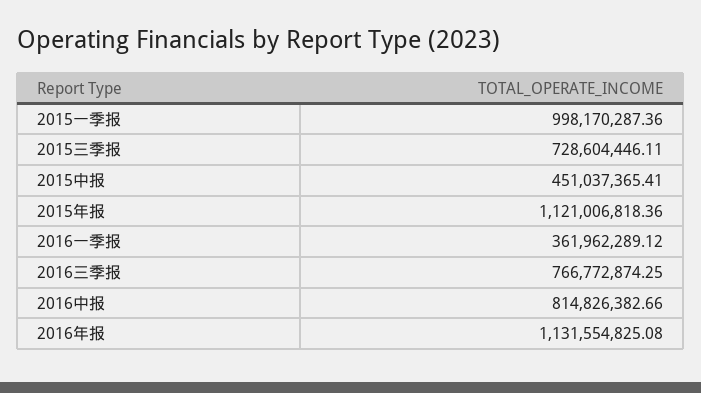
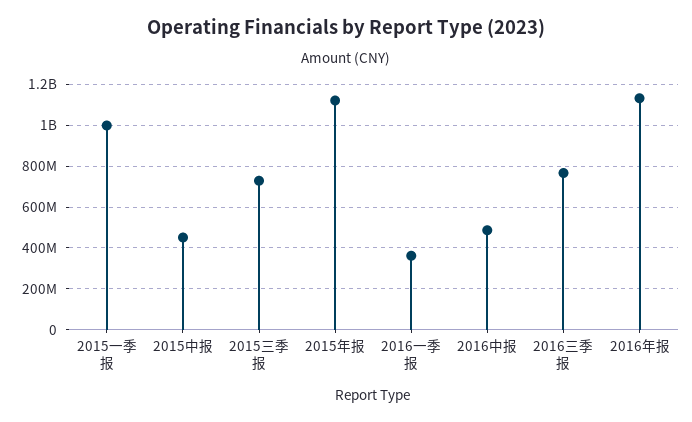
  {
    "2015一季报": 998170287.36,
    "2015三季报": 728604446.11,
    "2015中报": 451037365.41,
    "2015年报": 1121006818.36,
    "2016一季报": 361962289.12,
    "2016三季报": 766772874.25,
-   "2016中报": 814826382.66,
+   "2016中报": 500000000,
    "2016年报": 1131554825.08
  }

